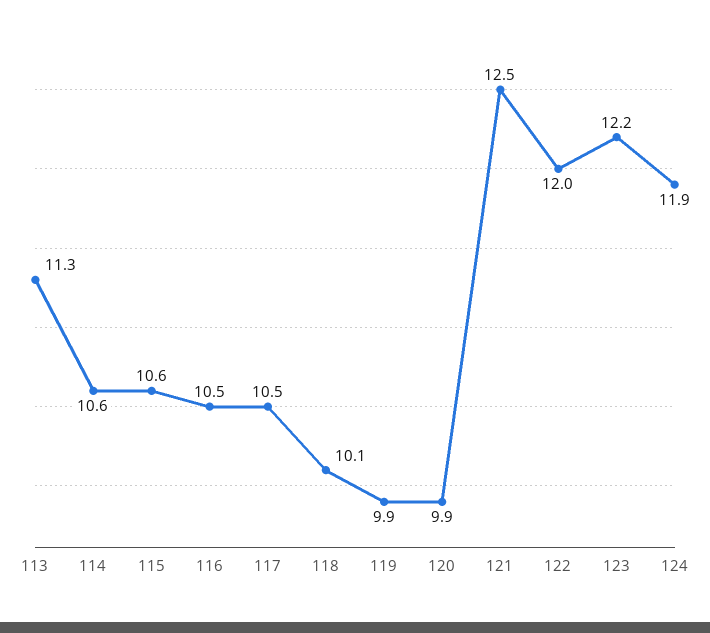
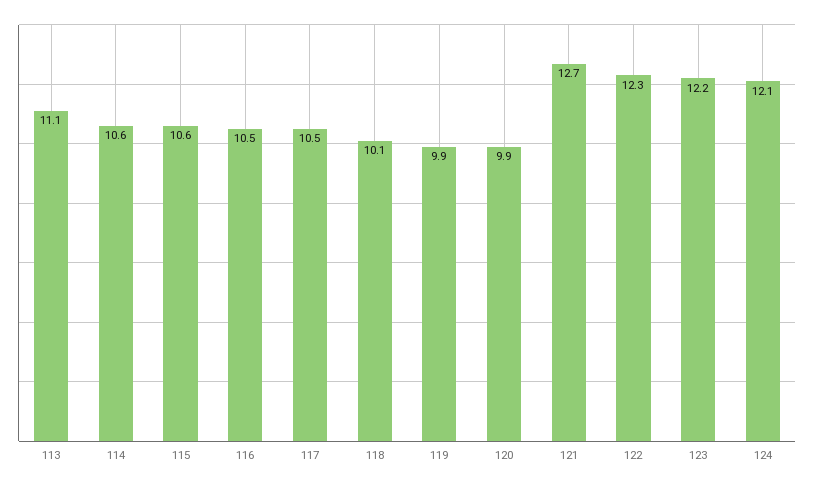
  {
-   "113": 11.3,
+   "113": 11.1,
    "114": 10.6,
    "115": 10.6,
    "116": 10.5,
    "117": 10.5,
    "118": 10.1,
    "119": 9.9,
    "120": 9.9,
-   "121": 12.5,
+   "121": 12.7,
-   "122": 12,
+   "122": 12.3,
    "123": 12.2,
-   "124": 11.9
+   "124": 12.1
  }

